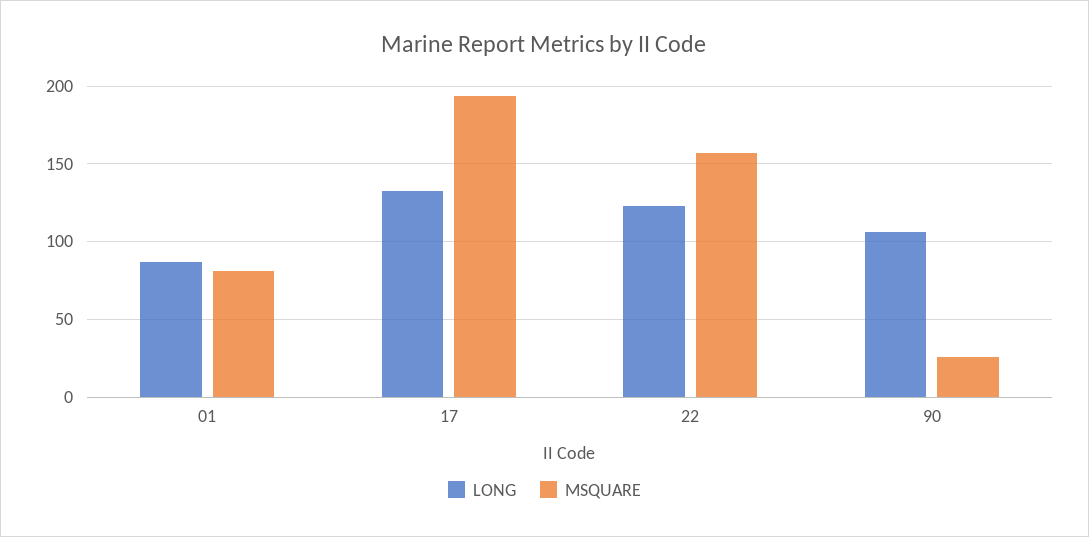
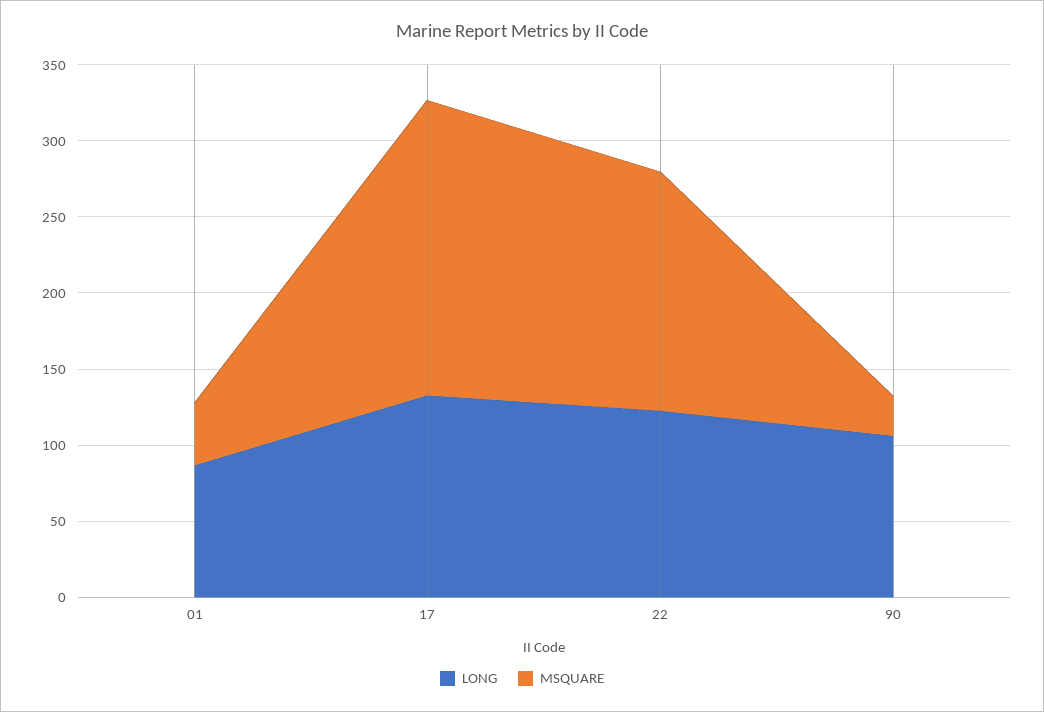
  {
    "LONG": {
      "01": 85,
      "17": 135,
      "22": 125,
      "90": 105
    },
    "MSQUARE": {
-     "01": 80,
+     "01": 40,
      "17": 195,
      "22": 155,
      "90": 25
    }
  }

